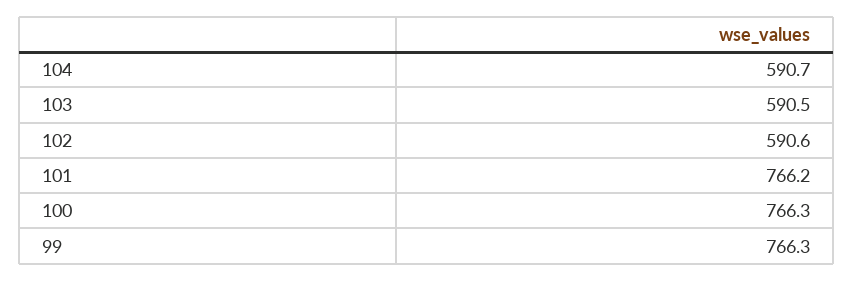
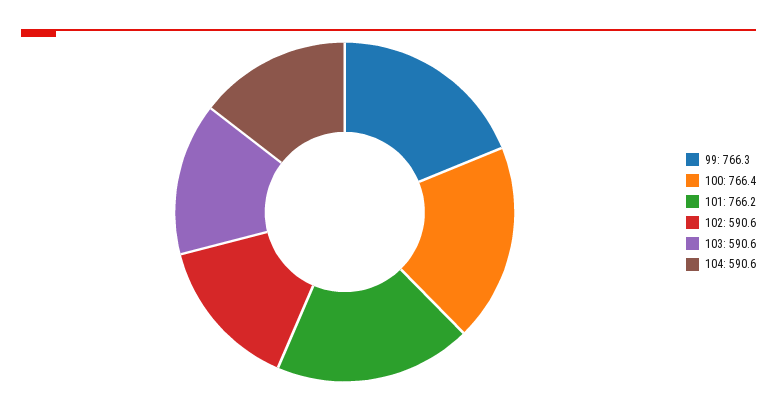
  {
-   "104": 590.7,
+   "104": 590.6,
-   "103": 590.5,
+   "103": 590.6,
    "102": 590.6,
    "101": 766.2,
-   "100": 766.3,
+   "100": 766.4,
    "99": 766.3
  }

